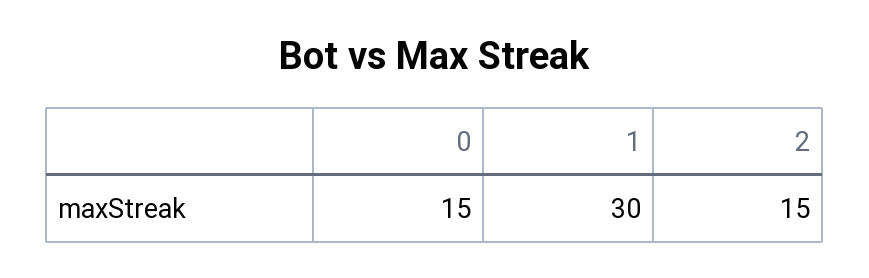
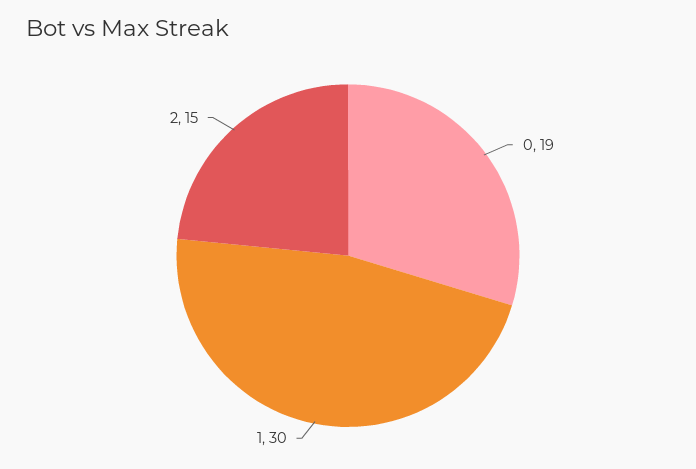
  {
-   "0": 15,
+   "0": 19,
    "1": 30,
    "2": 15
  }

